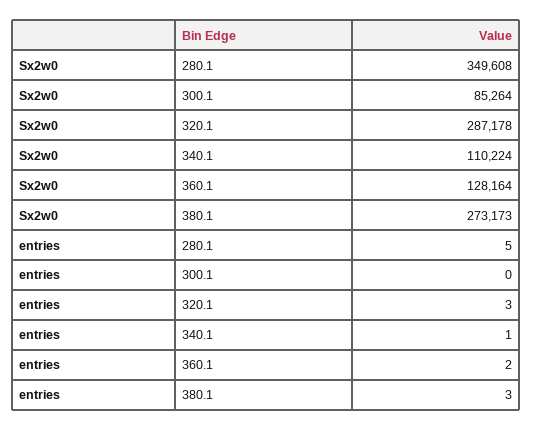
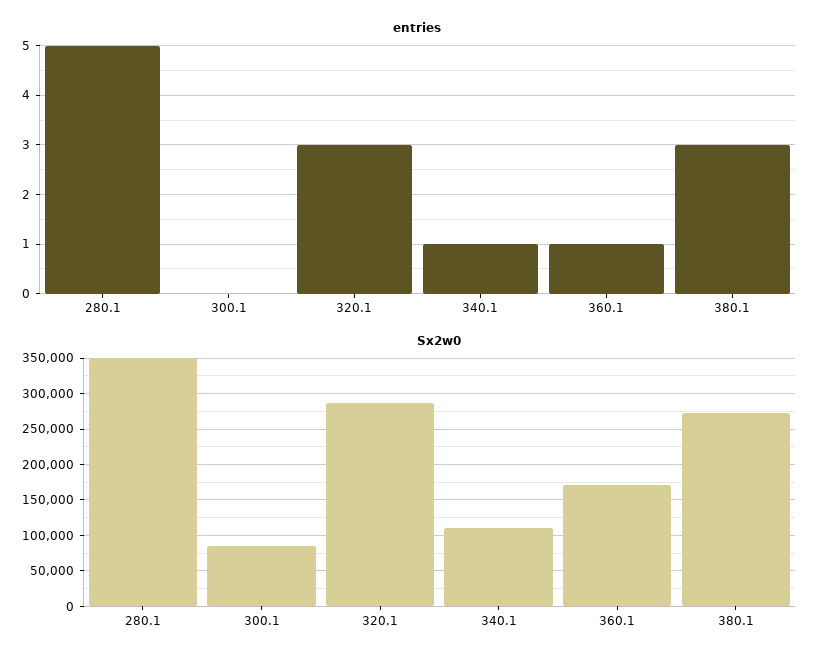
  {
    "Sx2w0": {
      "280.1": 349608,
      "300.1": 85264,
      "320.1": 287178,
      "340.1": 110224,
-     "360.1": 128164,
+     "360.1": 170000,
      "380.1": 273173
    },
    "entries": {
      "280.1": 5,
      "300.1": 0,
      "320.1": 3,
      "340.1": 1,
-     "360.1": 2,
+     "360.1": 1,
      "380.1": 3
    }
  }

